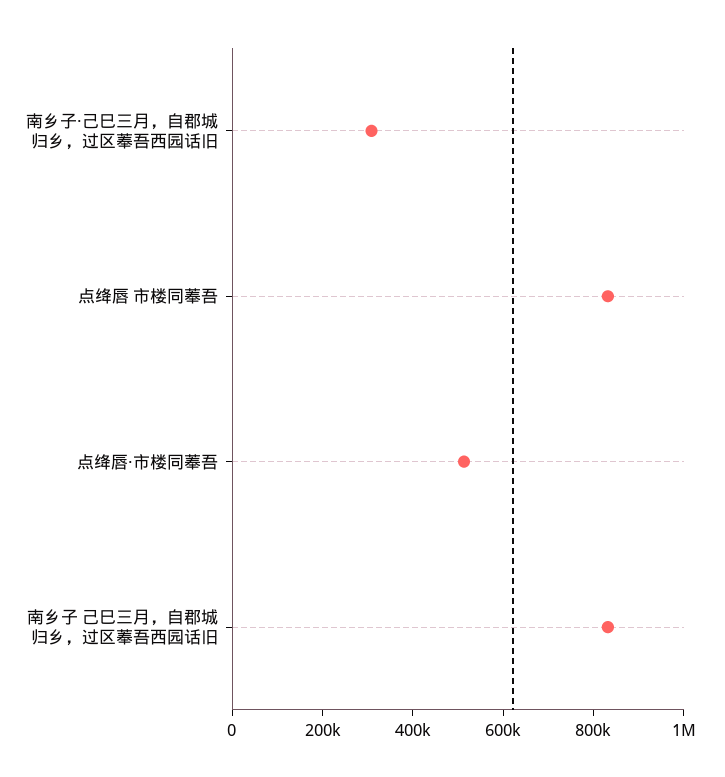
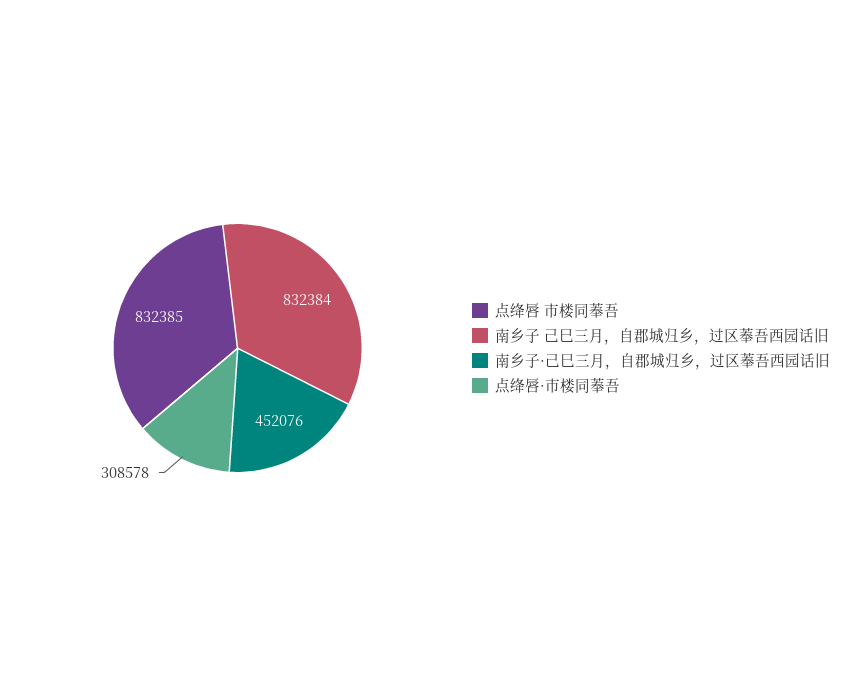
  {
-   "南乡子·己巳三月，自郡城归乡，过区菶吾西园话旧": 300000,
+   "南乡子·己巳三月，自郡城归乡，过区菶吾西园话旧": 452076,
    "点绛唇 市楼同菶吾": 832385,
-   "点绛唇·市楼同菶吾": 500000,
+   "点绛唇·市楼同菶吾": 308578,
    "南乡子 己巳三月，自郡城归乡，过区菶吾西园话旧": 832384
  }

